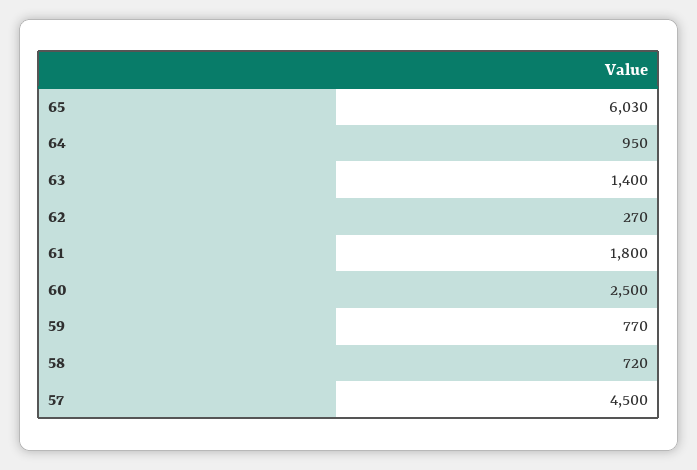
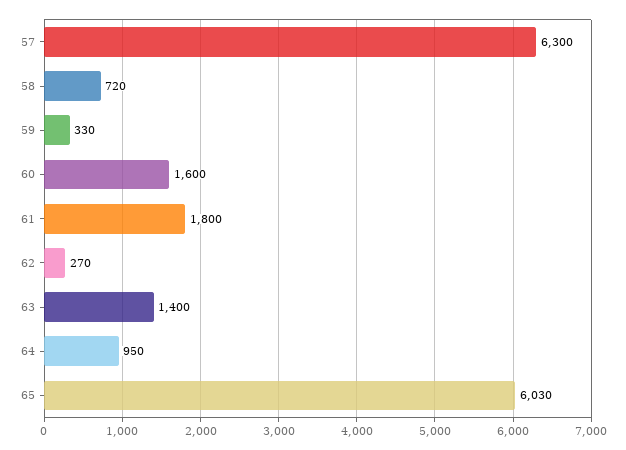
  {
    "65": 6030,
    "64": 950,
    "63": 1400,
    "62": 270,
    "61": 1800,
-   "60": 2500,
+   "60": 1600,
-   "59": 770,
+   "59": 330,
    "58": 720,
-   "57": 4500
+   "57": 6300
  }

